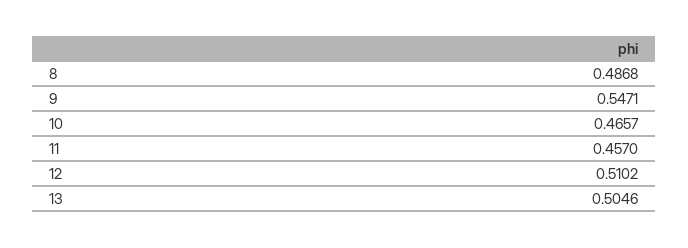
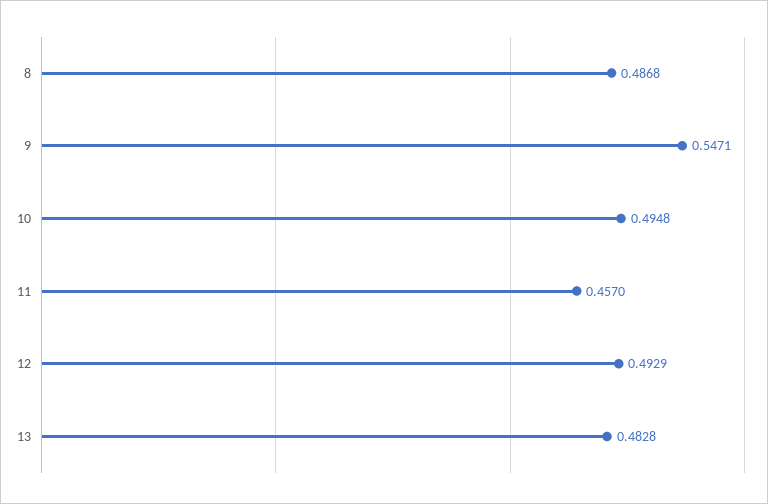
  {
    "8": 0.4868,
    "9": 0.5471,
-   "10": 0.4657,
+   "10": 0.4948,
    "11": 0.457,
-   "12": 0.5102,
+   "12": 0.4929,
-   "13": 0.5046
+   "13": 0.4828
  }

